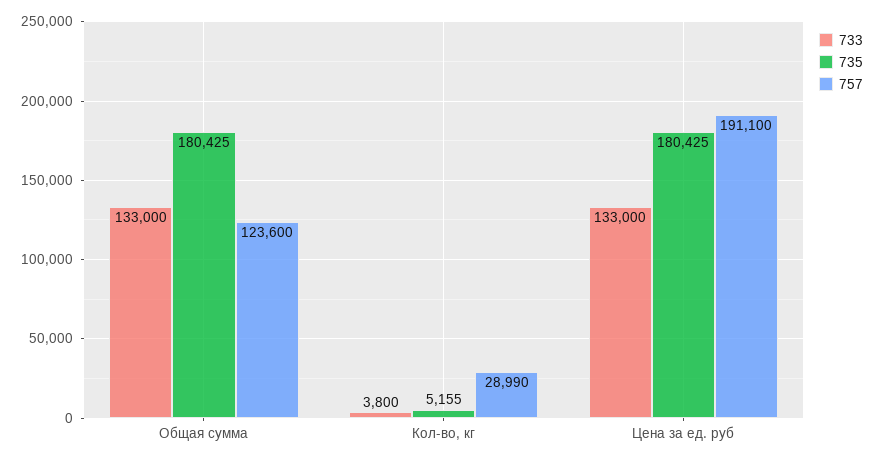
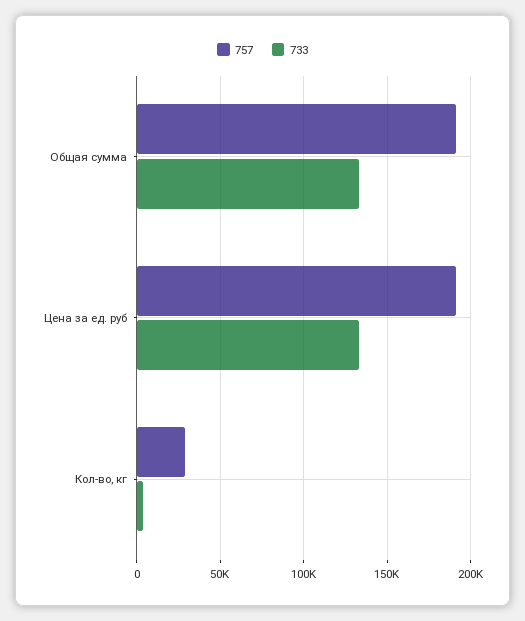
  {
    "733": {
      "Общая сумма": 133000,
      "Кол-во, кг": 3800,
      "Цена за ед. руб": 133000
    },
-   "735": {
-     "Общая сумма": 180425,
-     "Кол-во, кг": 5155,
-     "Цена за ед. руб": 180425
-   },
    "757": {
-     "Общая сумма": 123600,
+     "Общая сумма": 190000,
      "Кол-во, кг": 28990,
      "Цена за ед. руб": 191100
    }
  }

